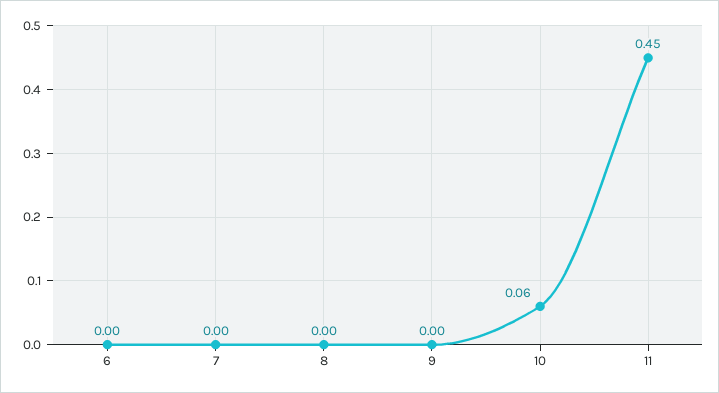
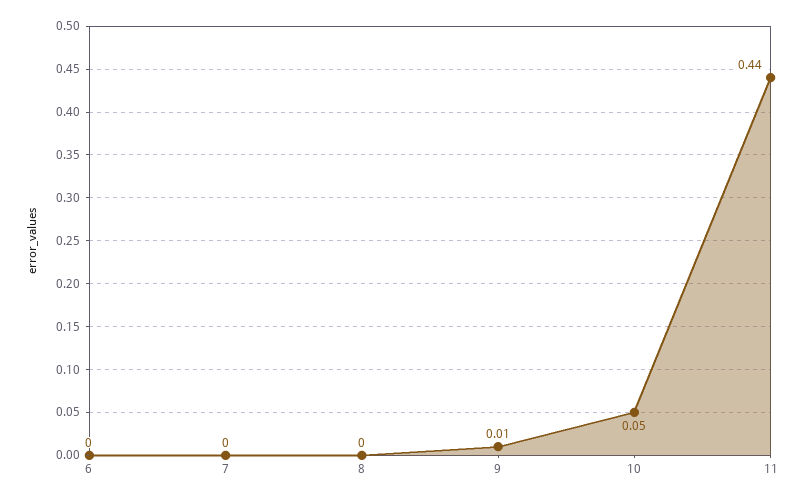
  {
    "6": 0,
    "7": 0,
    "8": 0,
-   "9": 0,
+   "9": 0.01,
-   "10": 0.06,
+   "10": 0.05,
-   "11": 0.45
+   "11": 0.44
  }

